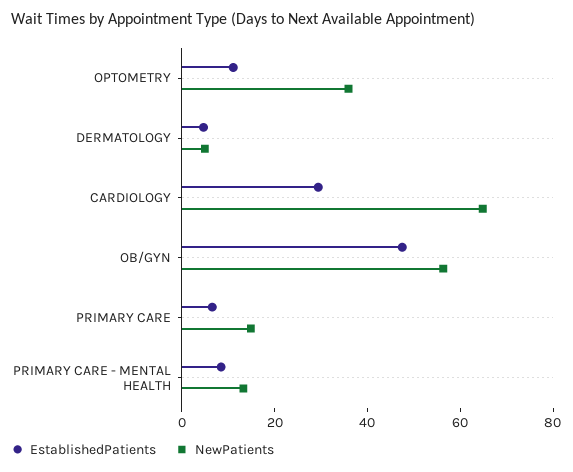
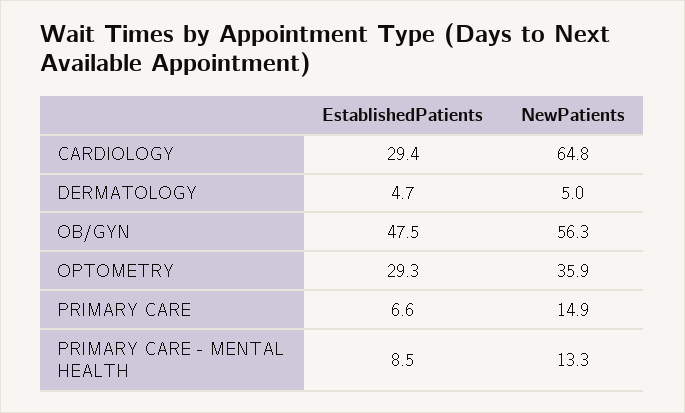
  {
    "EstablishedPatients": {
-     "OPTOMETRY": 10,
+     "OPTOMETRY": 29.3,
      "DERMATOLOGY": 4.7,
      "CARDIOLOGY": 29.4,
      "OB/GYN": 47.5,
      "PRIMARY CARE": 6.6,
      "PRIMARY CARE - MENTAL HEALTH": 8.5
    },
    "NewPatients": {
      "OPTOMETRY": 35.9,
      "DERMATOLOGY": 5,
      "CARDIOLOGY": 64.8,
      "OB/GYN": 56.3,
      "PRIMARY CARE": 14.9,
      "PRIMARY CARE - MENTAL HEALTH": 13.3
    }
  }

